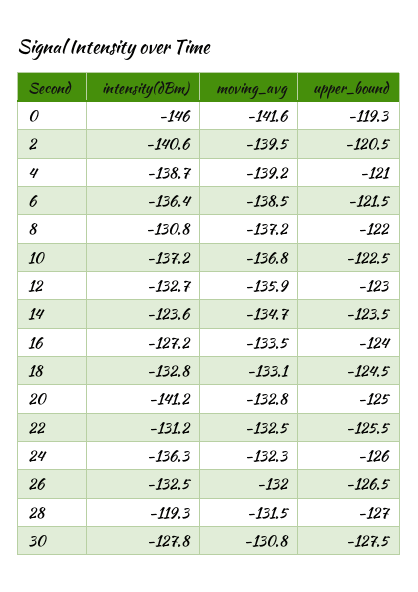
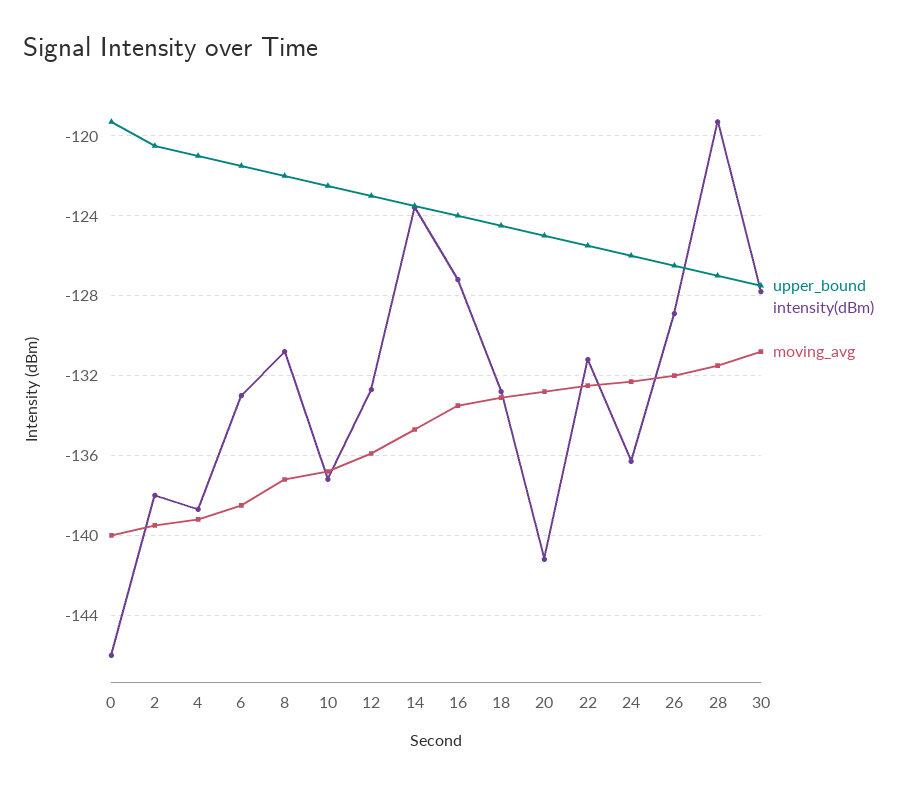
  {
    "intensity(dBm)": {
      "0": -146,
-     "2": -140.6,
+     "2": -138,
      "4": -138.7,
-     "6": -136.4,
+     "6": -133,
      "8": -130.8,
      "10": -137.2,
      "12": -132.7,
      "14": -123.6,
      "16": -127.2,
      "18": -132.8,
      "20": -141.2,
      "22": -131.2,
      "24": -136.3,
-     "26": -132.5,
+     "26": -129,
      "28": -119.3,
      "30": -127.8
    },
    "moving_avg": {
-     "0": -141.6,
+     "0": -140,
      "2": -139.5,
      "4": -139.2,
      "6": -138.5,
      "8": -137.2,
      "10": -136.8,
      "12": -135.9,
      "14": -134.7,
      "16": -133.5,
      "18": -133.1,
      "20": -132.8,
      "22": -132.5,
      "24": -132.3,
      "26": -132,
      "28": -131.5,
      "30": -130.8
    },
    "upper_bound": {
      "0": -119.3,
      "2": -120.5,
      "4": -121,
      "6": -121.5,
      "8": -122,
      "10": -122.5,
      "12": -123,
      "14": -123.5,
      "16": -124,
      "18": -124.5,
      "20": -125,
      "22": -125.5,
      "24": -126,
      "26": -126.5,
      "28": -127,
      "30": -127.5
    }
  }

